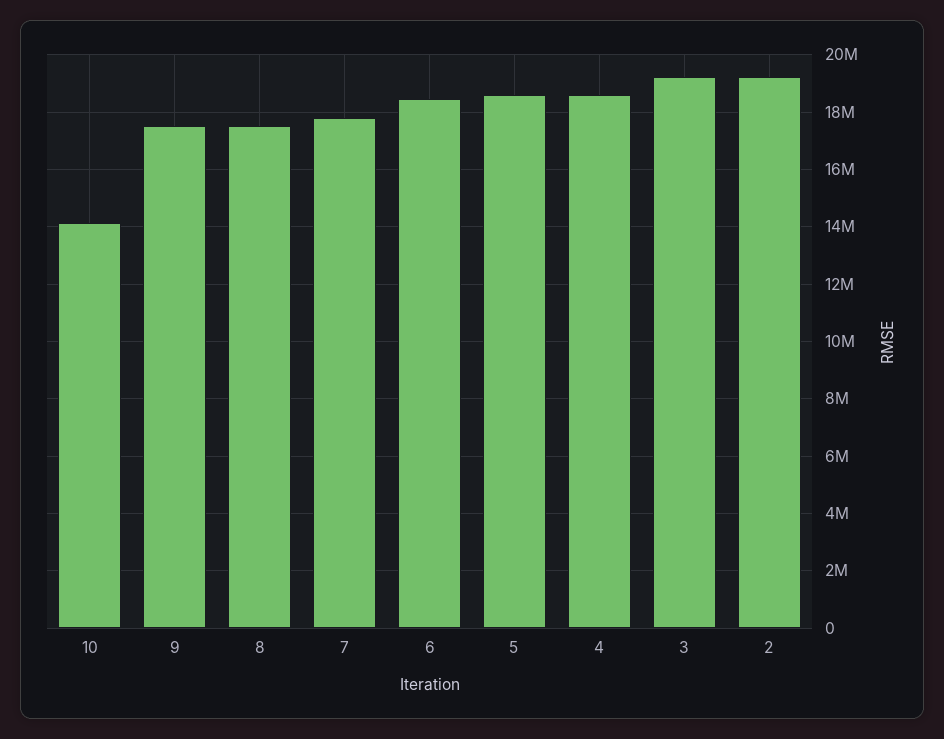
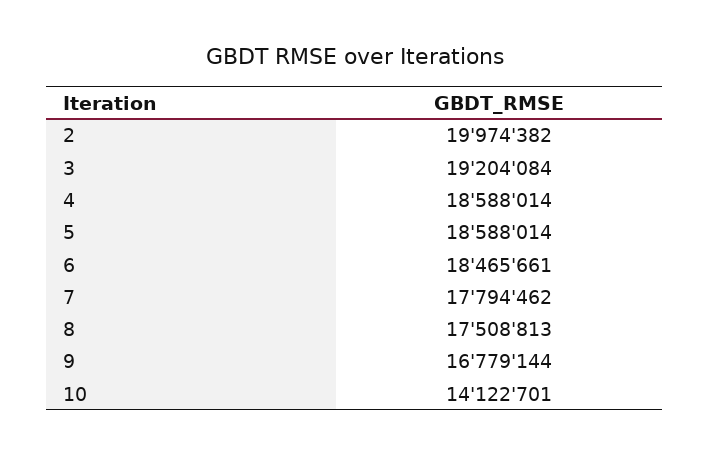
  {
    "10": 14122701,
-   "9": 17500000,
+   "9": 16779144,
    "8": 17508813,
    "7": 17794462,
    "6": 18465661,
    "5": 18588014,
    "4": 18588014,
    "3": 19204084,
-   "2": 19250000
+   "2": 19974382
  }

